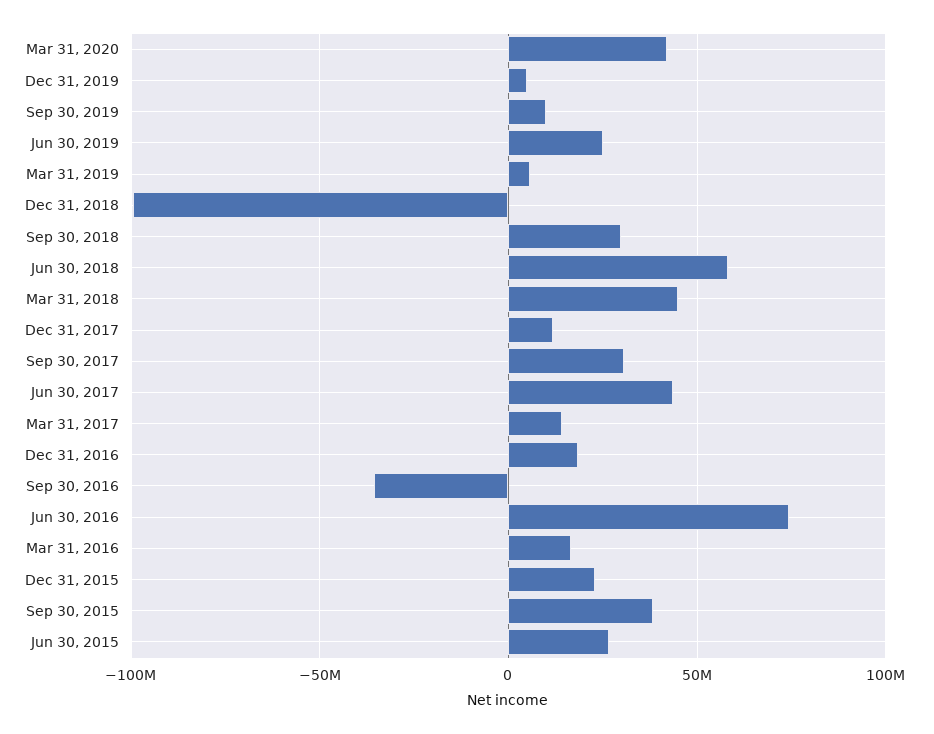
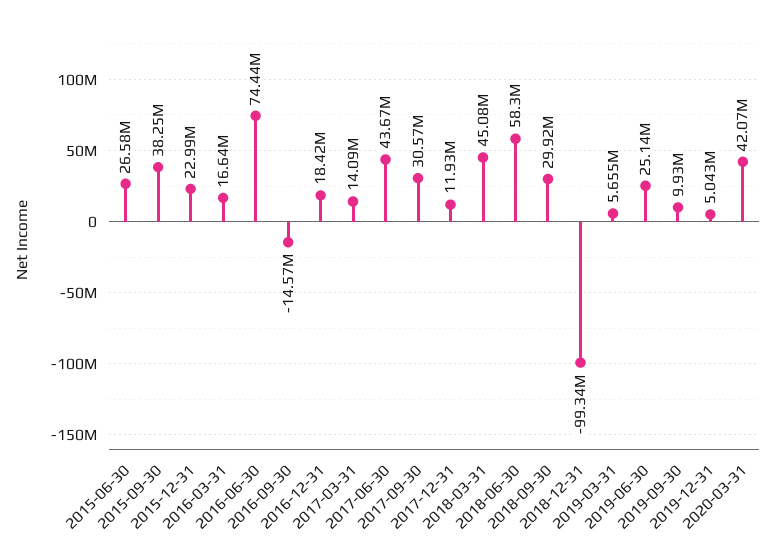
  {
    "Mar 31, 2020": 42070000,
    "Dec 31, 2019": 5043000,
    "Sep 30, 2019": 9930000,
    "Jun 30, 2019": 25140000,
    "Mar 31, 2019": 5655000,
    "Dec 31, 2018": -99340000,
    "Sep 30, 2018": 29920000,
    "Jun 30, 2018": 58300000,
    "Mar 31, 2018": 45080000,
    "Dec 31, 2017": 11930000,
    "Sep 30, 2017": 30570000,
    "Jun 30, 2017": 43670000,
    "Mar 31, 2017": 14090000,
    "Dec 31, 2016": 18420000,
-   "Sep 30, 2016": -35000000,
+   "Sep 30, 2016": -14570000,
    "Jun 30, 2016": 74440000,
    "Mar 31, 2016": 16640000,
    "Dec 31, 2015": 22990000,
    "Sep 30, 2015": 38250000,
    "Jun 30, 2015": 26580000
  }

